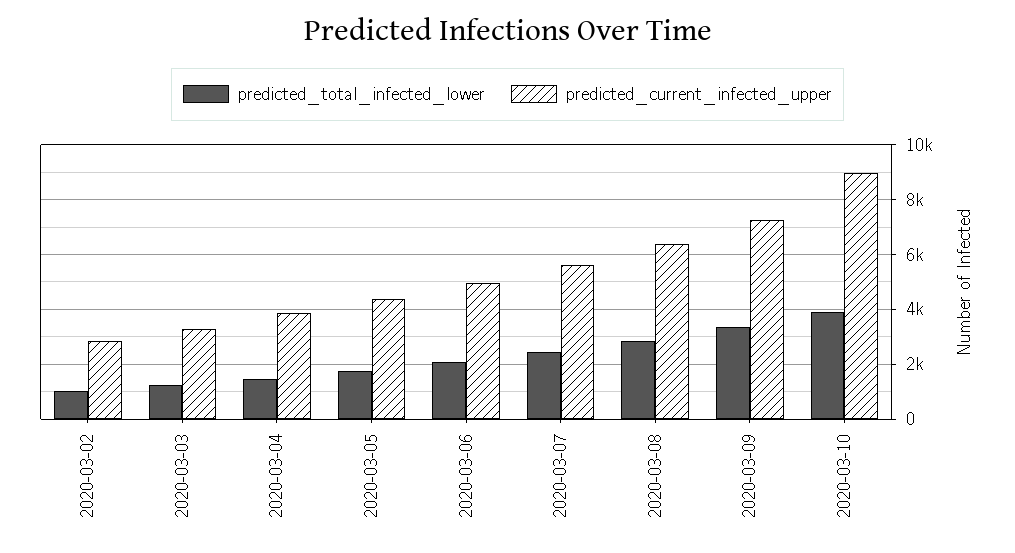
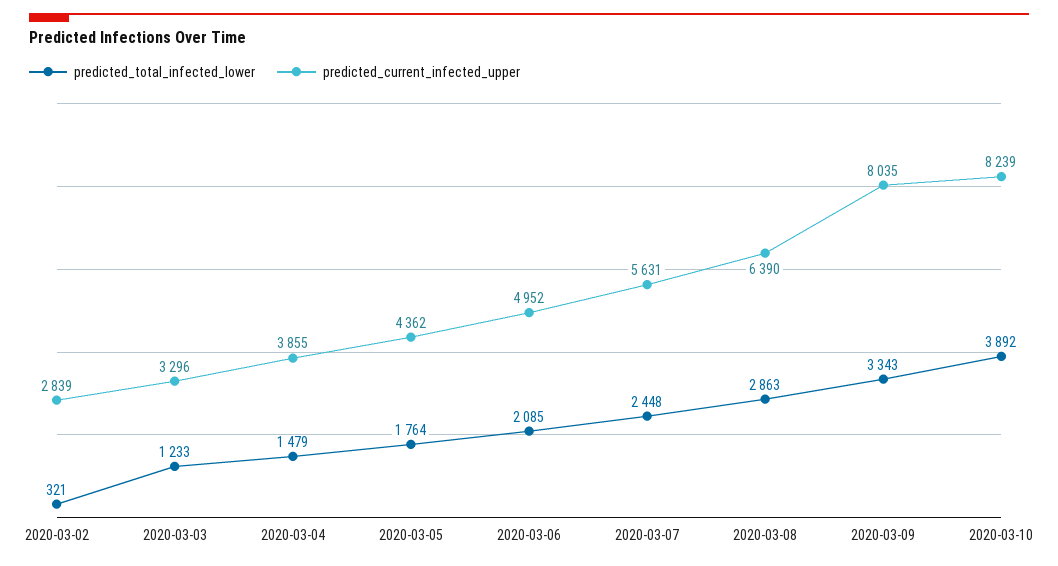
  {
    "predicted_total_infected_lower": {
-     "2020-03-02": 1000,
+     "2020-03-02": 321,
      "2020-03-03": 1233,
      "2020-03-04": 1479,
      "2020-03-05": 1764,
      "2020-03-06": 2085,
      "2020-03-07": 2448,
      "2020-03-08": 2863,
      "2020-03-09": 3343,
      "2020-03-10": 3892
    },
    "predicted_current_infected_upper": {
      "2020-03-02": 2839,
      "2020-03-03": 3296,
      "2020-03-04": 3855,
      "2020-03-05": 4362,
      "2020-03-06": 4952,
      "2020-03-07": 5631,
      "2020-03-08": 6390,
-     "2020-03-09": 7250,
+     "2020-03-09": 8035,
-     "2020-03-10": 9000
+     "2020-03-10": 8239
    }
  }

